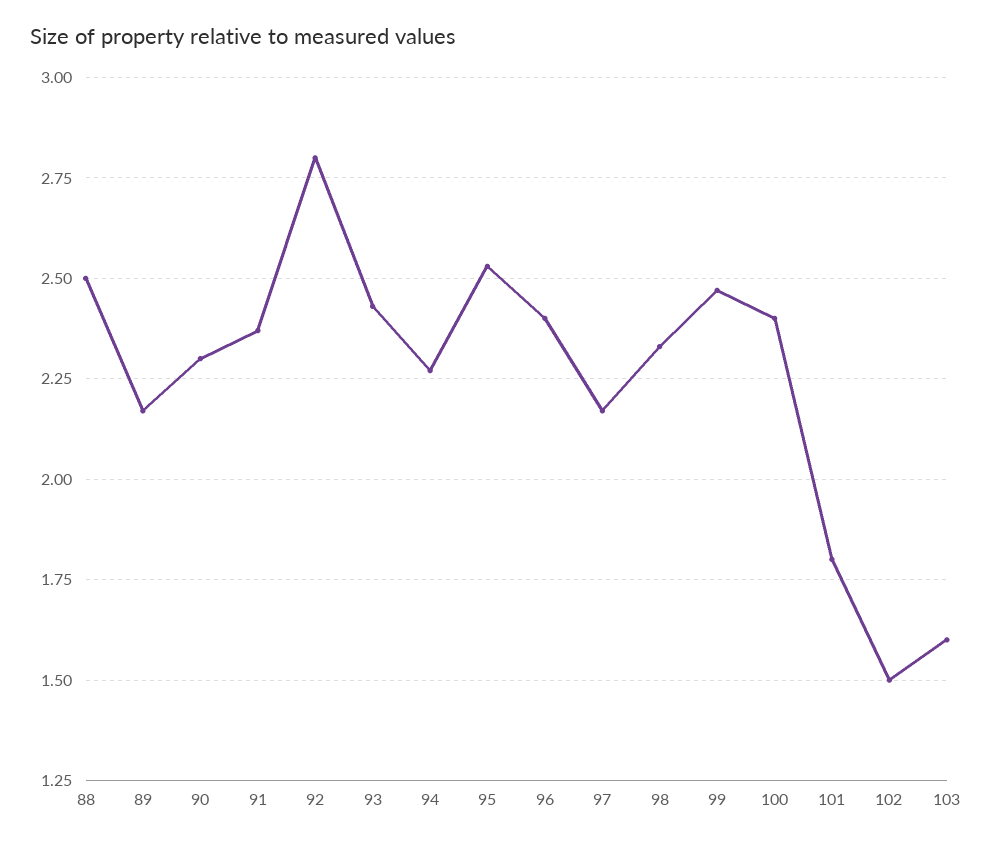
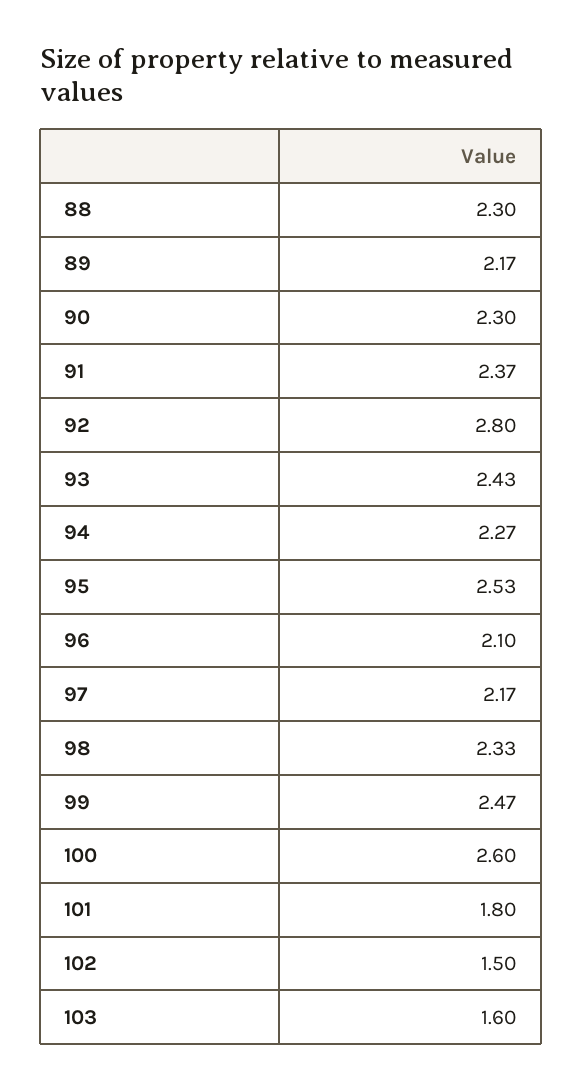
  {
-   "88": 2.5,
+   "88": 2.3,
    "89": 2.17,
    "90": 2.3,
    "91": 2.37,
    "92": 2.8,
    "93": 2.43,
    "94": 2.27,
    "95": 2.53,
-   "96": 2.4,
+   "96": 2.1,
    "97": 2.17,
    "98": 2.33,
    "99": 2.47,
-   "100": 2.4,
+   "100": 2.6,
    "101": 1.8,
    "102": 1.5,
    "103": 1.6
  }

